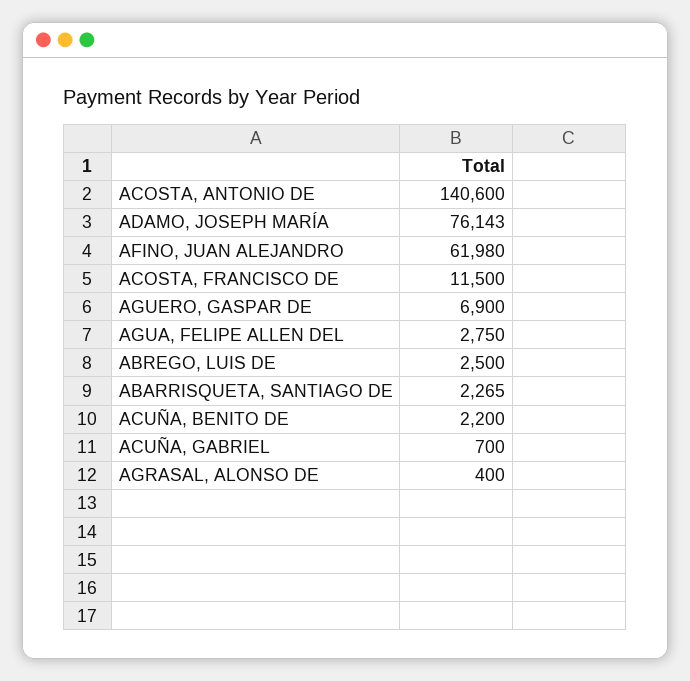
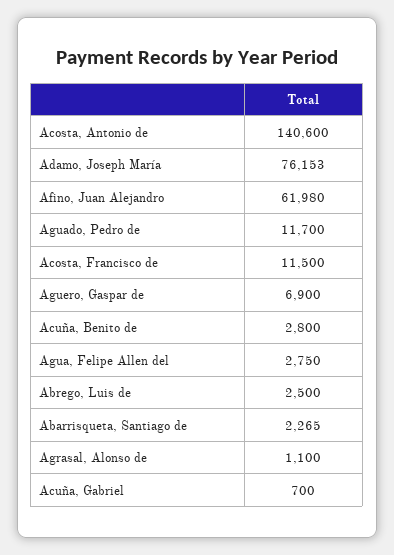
  {
    "ACOSTA, ANTONIO DE": 140600,
-   "ADAMO, JOSEPH MARÍA": 76143,
+   "ADAMO, JOSEPH MARÍA": 76153,
    "AFINO, JUAN ALEJANDRO": 61980,
    "ACOSTA, FRANCISCO DE": 11500,
    "AGUERO, GASPAR DE": 6900,
    "AGUA, FELIPE ALLEN DEL": 2750,
    "ABREGO, LUIS DE": 2500,
    "ABARRISQUETA, SANTIAGO DE": 2265,
-   "ACUÑA, BENITO DE": 2200,
+   "ACUÑA, BENITO DE": 2800,
    "ACUÑA, GABRIEL": 700,
-   "AGRASAL, ALONSO DE": 400
+   "AGRASAL, ALONSO DE": 1100,
+   "Aguado, Pedro de": 11700
  }

